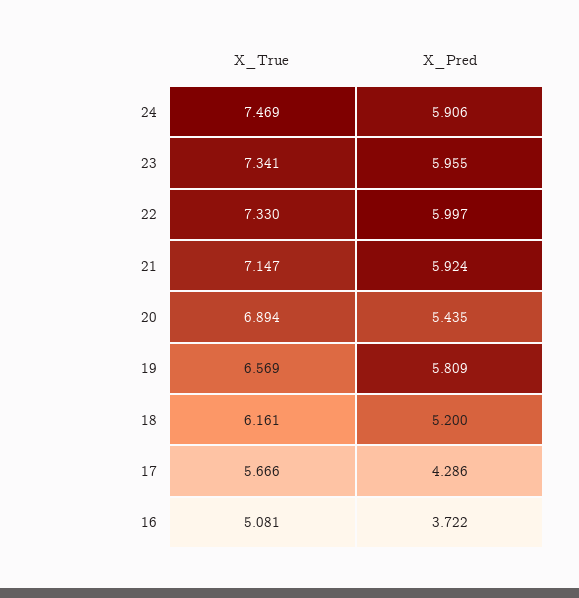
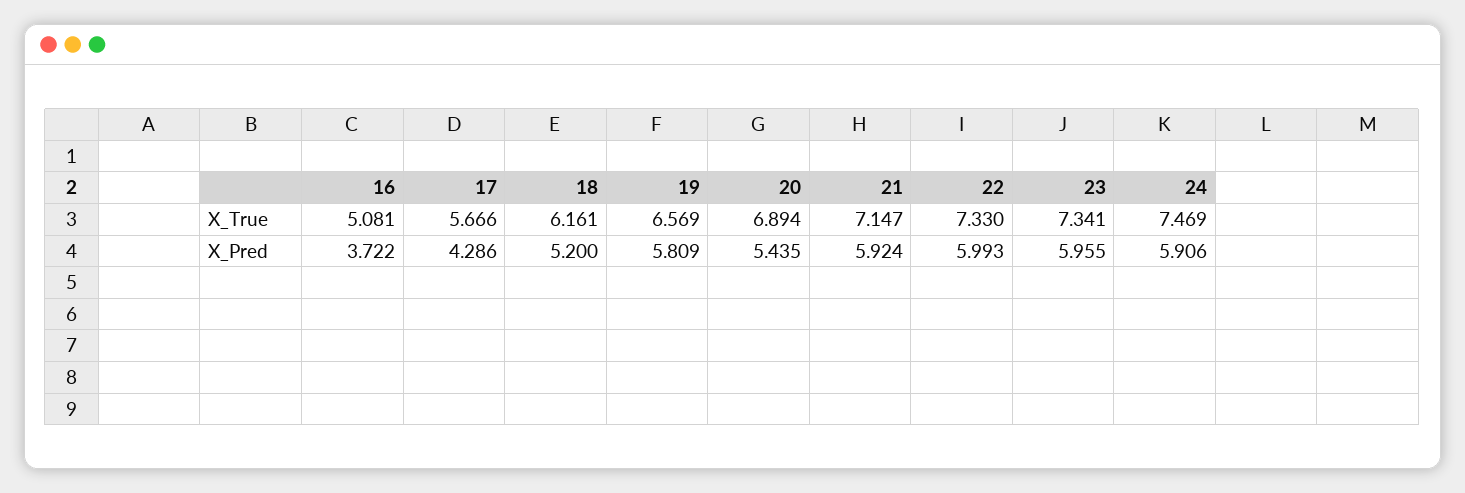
  {
    "X_True": {
      "24": 7.469,
      "23": 7.341,
      "22": 7.33,
      "21": 7.147,
      "20": 6.894,
      "19": 6.569,
      "18": 6.161,
      "17": 5.666,
      "16": 5.081
    },
    "X_Pred": {
      "24": 5.906,
      "23": 5.955,
-     "22": 5.997,
+     "22": 5.993,
      "21": 5.924,
      "20": 5.435,
      "19": 5.809,
      "18": 5.2,
      "17": 4.286,
      "16": 3.722
    }
  }

